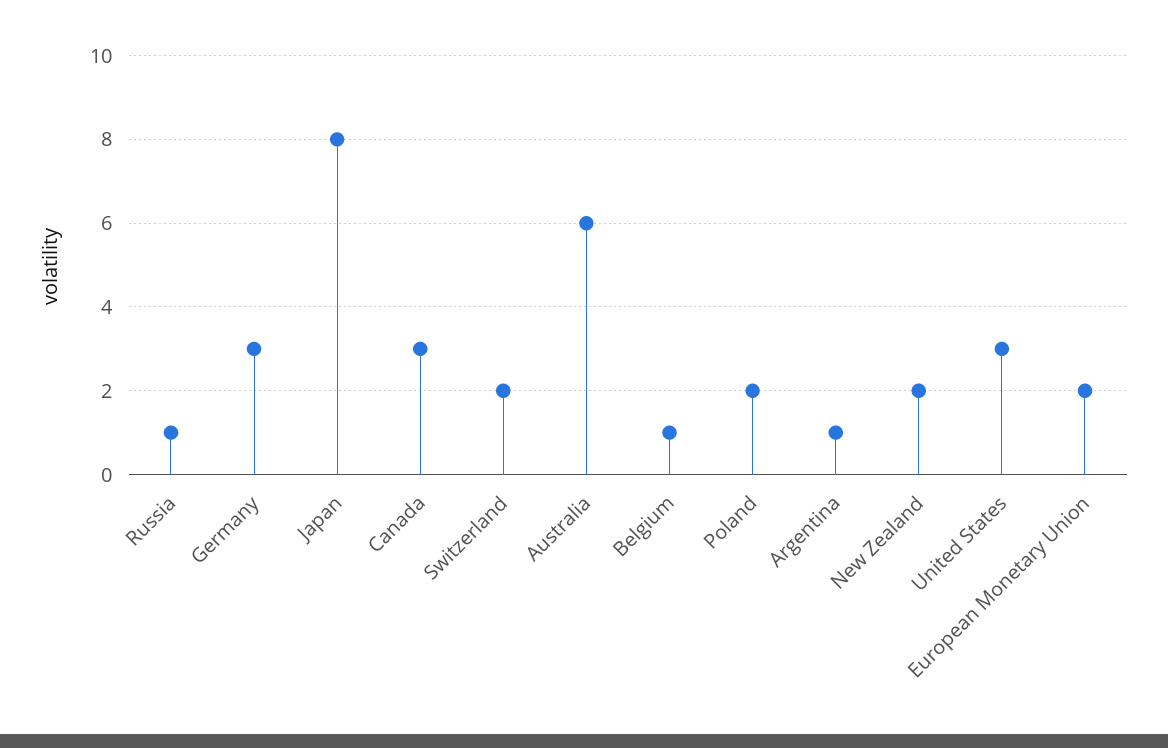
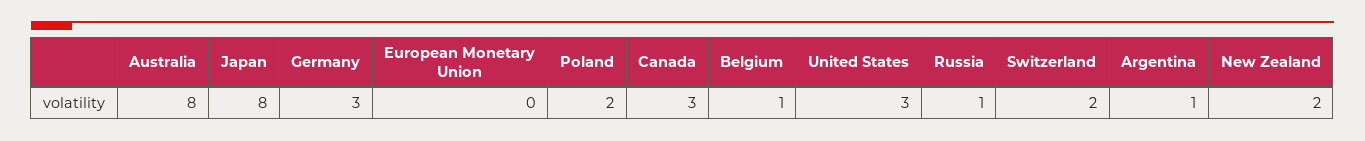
  {
    "Russia": 1,
    "Germany": 3,
    "Japan": 8,
    "Canada": 3,
    "Switzerland": 2,
-   "Australia": 6,
+   "Australia": 8,
    "Belgium": 1,
    "Poland": 2,
    "Argentina": 1,
    "New Zealand": 2,
    "United States": 3,
-   "European Monetary Union": 2
+   "European Monetary Union": 0
  }

